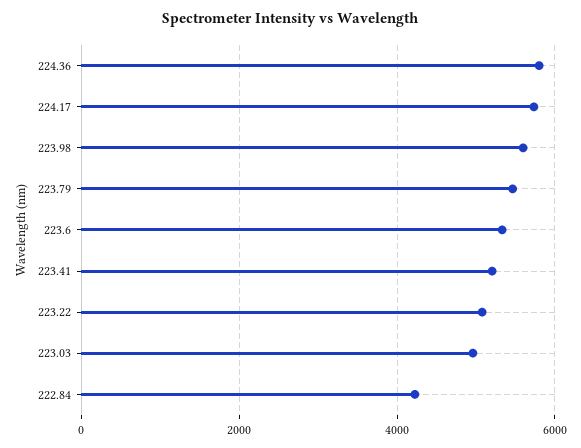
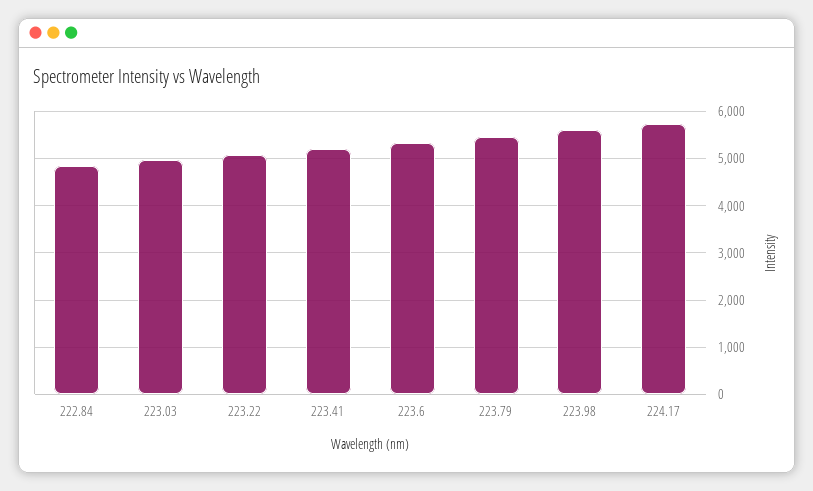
  {
-   "224.36": 5800,
    "224.17": 5800,
    "223.98": 5600,
    "223.79": 5400,
    "223.6": 5400,
    "223.41": 5200,
    "223.22": 5000,
    "223.03": 5000,
-   "222.84": 4200
+   "222.84": 4800
  }

